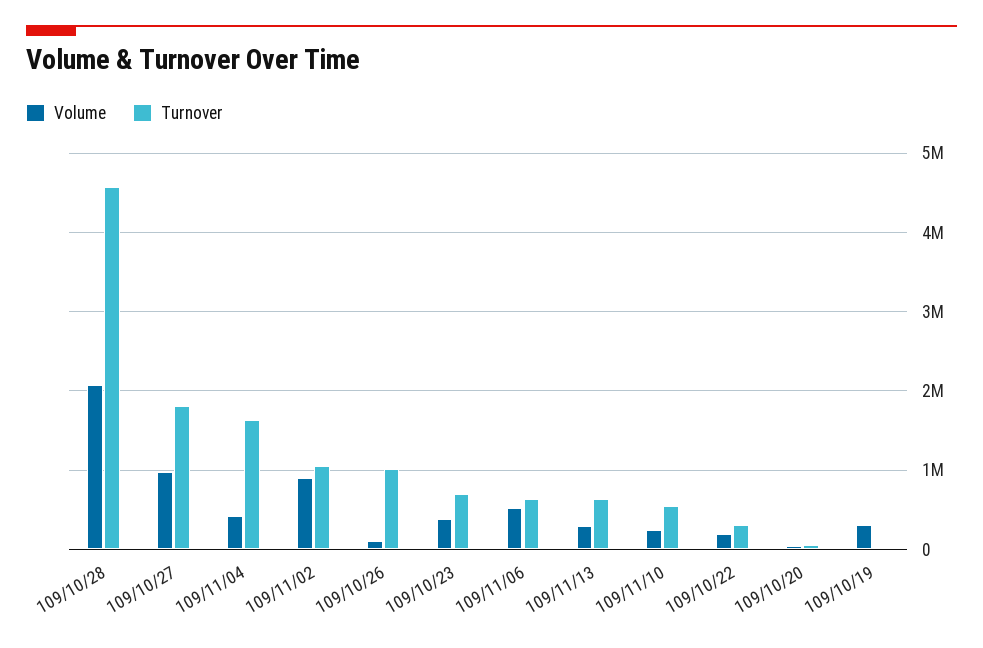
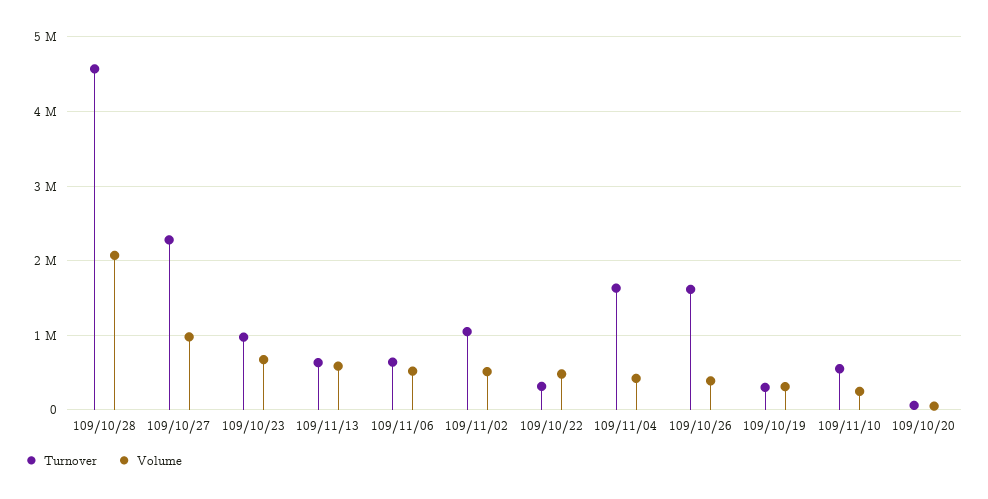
  {
    "Volume": {
      "109/10/28": 2100000,
      "109/10/27": 1000000,
      "109/11/04": 400000,
-     "109/11/02": 900000,
+     "109/11/02": 500000,
-     "109/10/26": 100000,
+     "109/10/26": 400000,
-     "109/10/23": 400000,
+     "109/10/23": 700000,
      "109/11/06": 500000,
-     "109/11/13": 300000,
+     "109/11/13": 600000,
      "109/11/10": 200000,
-     "109/10/22": 200000,
+     "109/10/22": 500000,
      "109/10/20": 0,
      "109/10/19": 300000
    },
    "Turnover": {
      "109/10/28": 4600000,
-     "109/10/27": 1800000,
+     "109/10/27": 2300000,
      "109/11/04": 1600000,
      "109/11/02": 1000000,
-     "109/10/26": 1000000,
+     "109/10/26": 1600000,
-     "109/10/23": 700000,
+     "109/10/23": 1000000,
      "109/11/06": 600000,
      "109/11/13": 600000,
      "109/11/10": 600000,
      "109/10/22": 300000,
      "109/10/20": 100000,
-     "109/10/19": 0
+     "109/10/19": 300000
    }
  }

